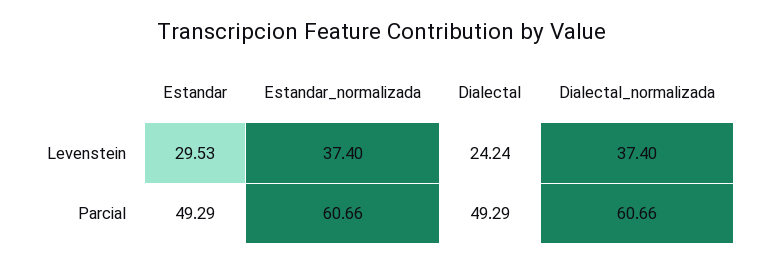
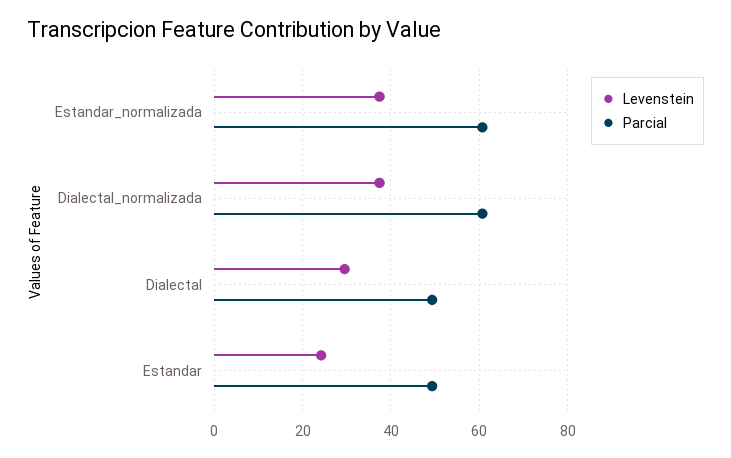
  {
    "Levenstein": {
-     "Estandar": 29.53,
+     "Estandar": 24,
      "Estandar_normalizada": 37.4,
-     "Dialectal": 24.24,
+     "Dialectal": 30,
      "Dialectal_normalizada": 37.4
    },
    "Parcial": {
      "Estandar": 49.29,
      "Estandar_normalizada": 60.66,
      "Dialectal": 49.29,
      "Dialectal_normalizada": 60.66
    }
  }

